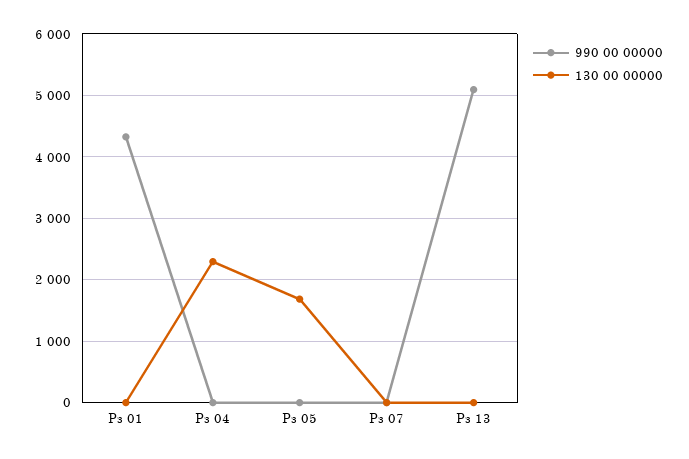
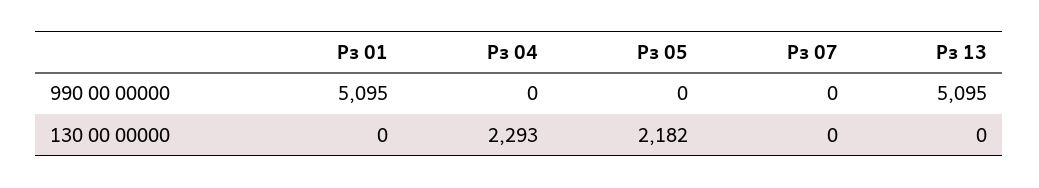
  {
    "990 00 00000": {
-     "Рз 01": 4300,
+     "Рз 01": 5095,
      "Рз 04": 0,
      "Рз 05": 0,
      "Рз 07": 0,
      "Рз 13": 5095
    },
    "130 00 00000": {
      "Рз 01": 0,
      "Рз 04": 2293,
-     "Рз 05": 1700,
+     "Рз 05": 2182,
      "Рз 07": 0,
      "Рз 13": 0
    }
  }

